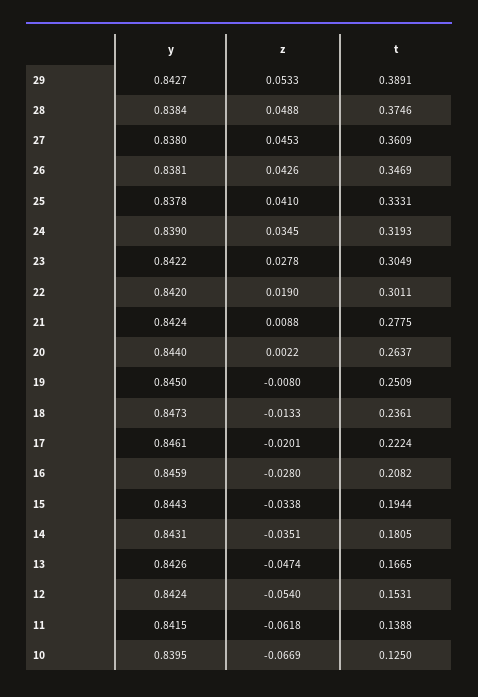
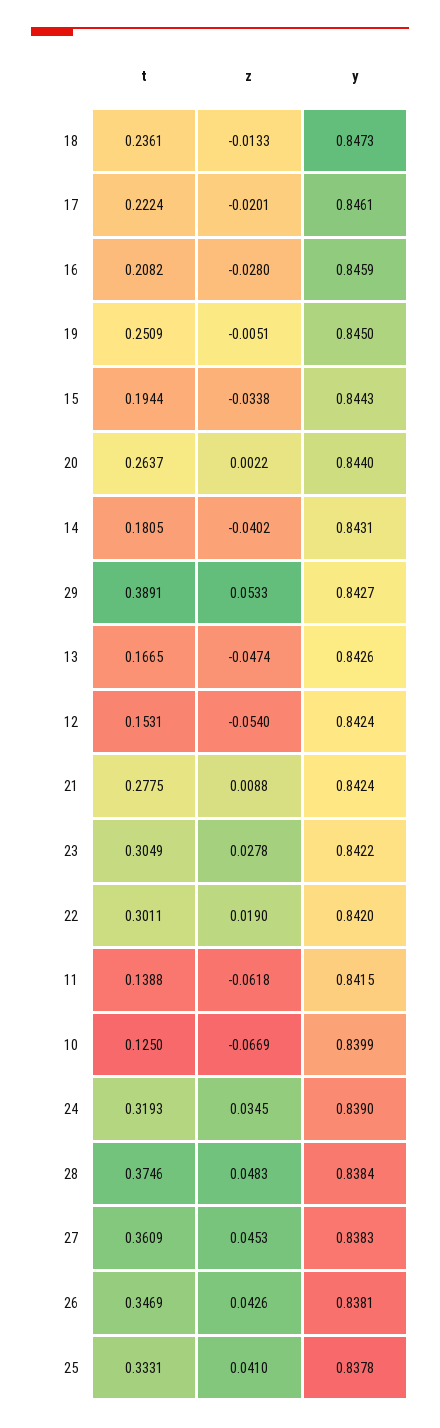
  {
    "y": {
      "29": 0.8427,
      "28": 0.8384,
-     "27": 0.838,
+     "27": 0.8383,
      "26": 0.8381,
      "25": 0.8378,
      "24": 0.839,
      "23": 0.8422,
      "22": 0.842,
      "21": 0.8424,
      "20": 0.844,
      "19": 0.845,
      "18": 0.8473,
      "17": 0.8461,
      "16": 0.8459,
      "15": 0.8443,
      "14": 0.8431,
      "13": 0.8426,
      "12": 0.8424,
      "11": 0.8415,
-     "10": 0.8395
+     "10": 0.8399
    },
    "z": {
      "29": 0.0533,
-     "28": 0.0488,
+     "28": 0.0483,
      "27": 0.0453,
      "26": 0.0426,
      "25": 0.041,
      "24": 0.0345,
      "23": 0.0278,
      "22": 0.019,
      "21": 0.0088,
      "20": 0.0022,
-     "19": -0.008,
+     "19": -0.0051,
      "18": -0.0133,
      "17": -0.0201,
      "16": -0.028,
      "15": -0.0338,
-     "14": -0.0351,
+     "14": -0.0402,
      "13": -0.0474,
      "12": -0.054,
      "11": -0.0618,
      "10": -0.0669
    },
    "t": {
      "29": 0.3891,
      "28": 0.3746,
      "27": 0.3609,
      "26": 0.3469,
      "25": 0.3331,
      "24": 0.3193,
      "23": 0.3049,
      "22": 0.3011,
      "21": 0.2775,
      "20": 0.2637,
      "19": 0.2509,
      "18": 0.2361,
      "17": 0.2224,
      "16": 0.2082,
      "15": 0.1944,
      "14": 0.1805,
      "13": 0.1665,
      "12": 0.1531,
      "11": 0.1388,
      "10": 0.125
    }
  }

